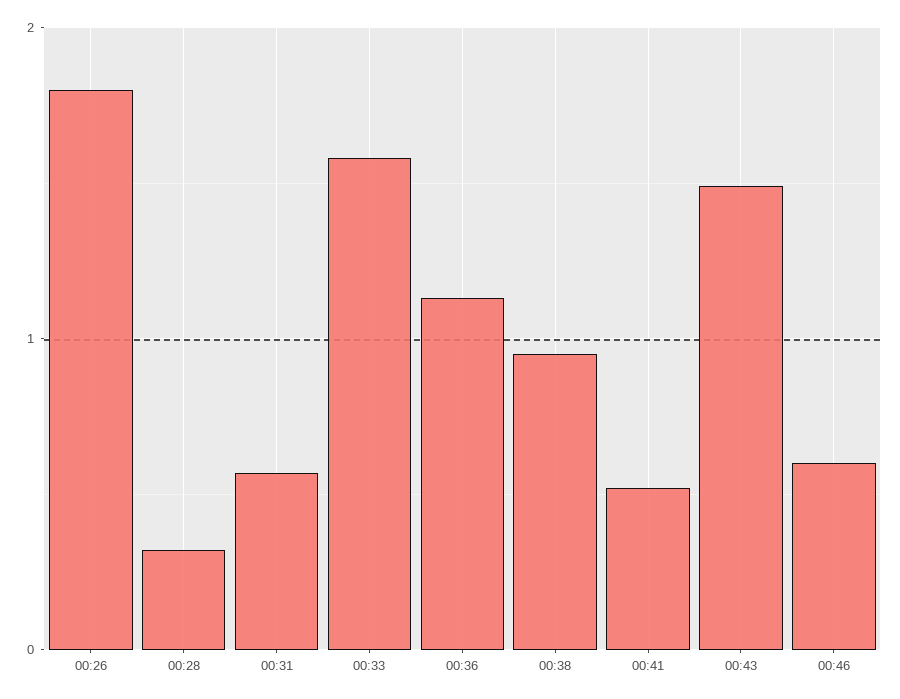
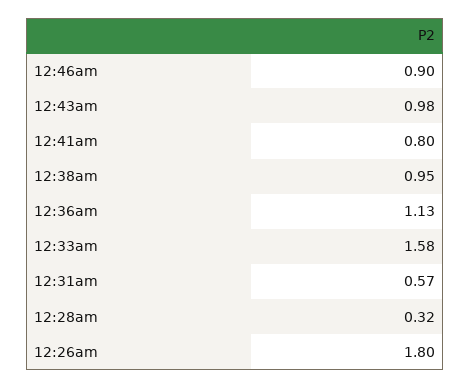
  {
    "00:26": 1.8,
    "00:28": 0.32,
    "00:31": 0.57,
    "00:33": 1.58,
    "00:36": 1.13,
    "00:38": 0.95,
-   "00:41": 0.5,
+   "00:41": 0.8,
-   "00:43": 1.5,
+   "00:43": 0.98,
-   "00:46": 0.6
+   "00:46": 0.9
  }

